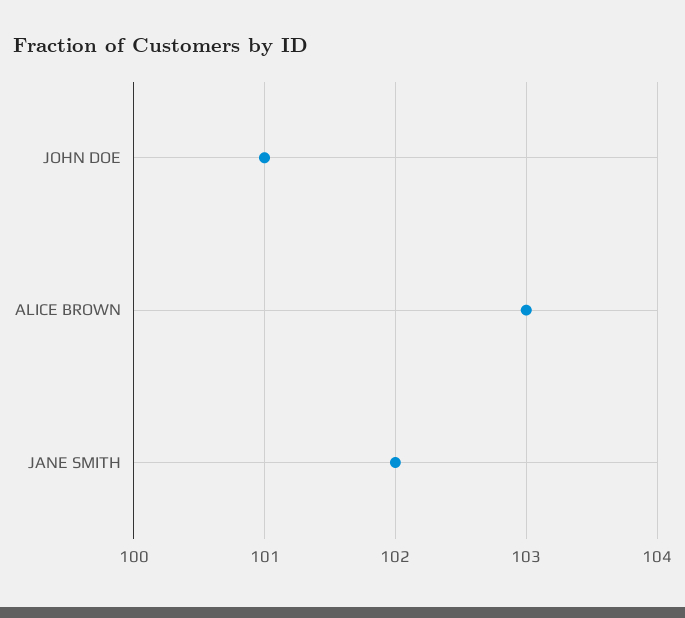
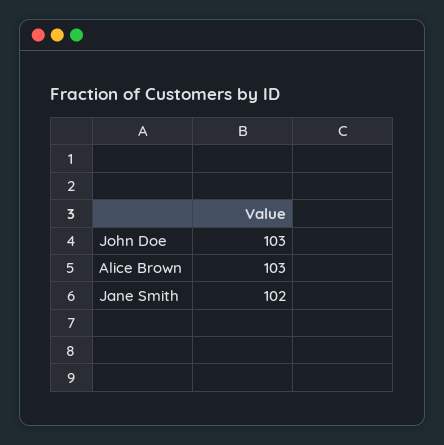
  {
-   "JOHN DOE": 101,
+   "JOHN DOE": 103,
    "ALICE BROWN": 103,
    "JANE SMITH": 102
  }

